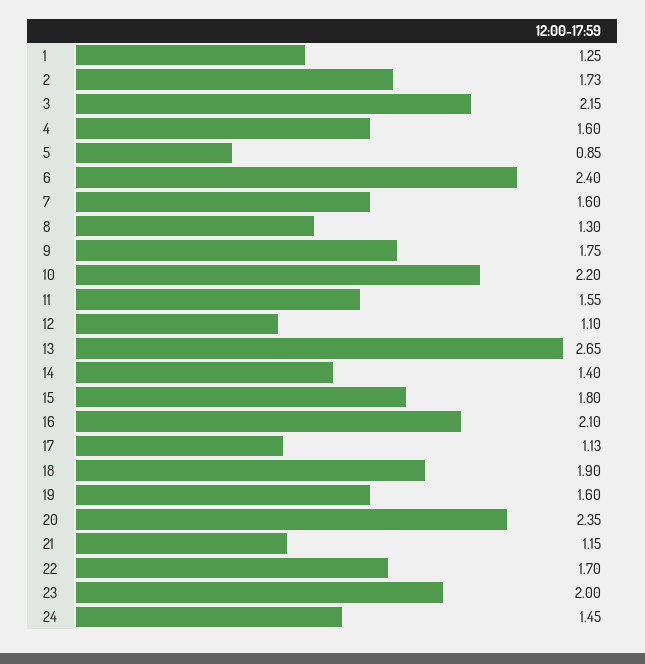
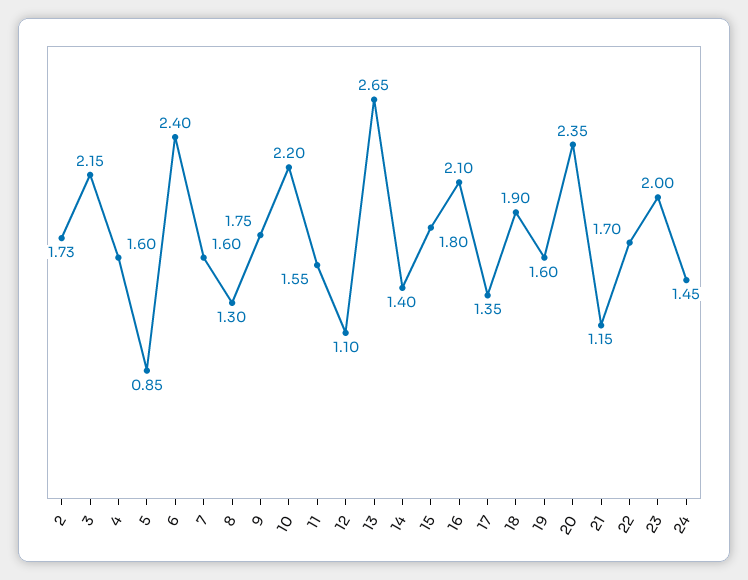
  {
-   "1": 1.25,
    "2": 1.73,
    "3": 2.15,
    "4": 1.6,
    "5": 0.85,
    "6": 2.4,
    "7": 1.6,
    "8": 1.3,
    "9": 1.75,
    "10": 2.2,
    "11": 1.55,
    "12": 1.1,
    "13": 2.65,
    "14": 1.4,
    "15": 1.8,
    "16": 2.1,
-   "17": 1.13,
+   "17": 1.35,
    "18": 1.9,
    "19": 1.6,
    "20": 2.35,
    "21": 1.15,
    "22": 1.7,
    "23": 2,
    "24": 1.45
  }

